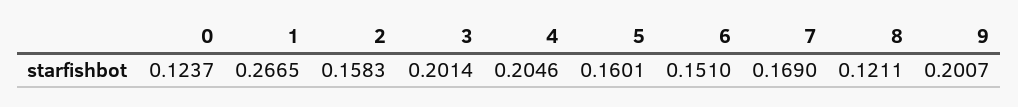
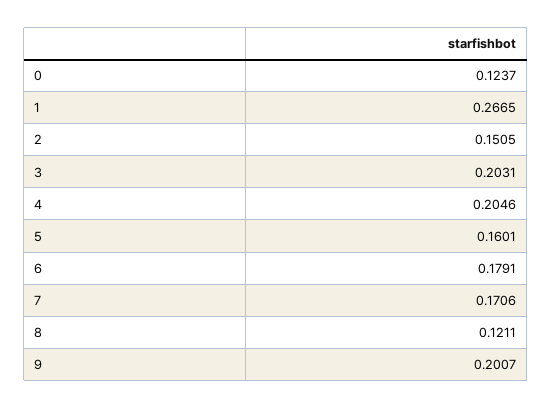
  {
    "0": 0.1237,
    "1": 0.2665,
-   "2": 0.1583,
+   "2": 0.1505,
-   "3": 0.2014,
+   "3": 0.2031,
    "4": 0.2046,
    "5": 0.1601,
-   "6": 0.151,
+   "6": 0.1791,
-   "7": 0.169,
+   "7": 0.1706,
    "8": 0.1211,
    "9": 0.2007
  }

